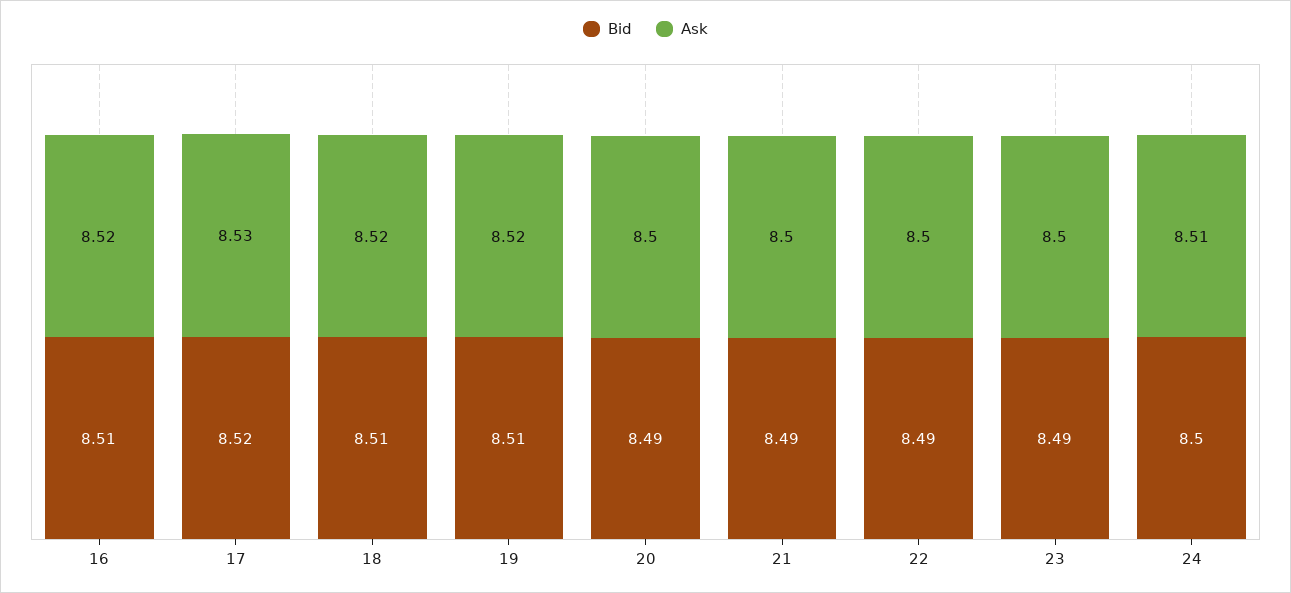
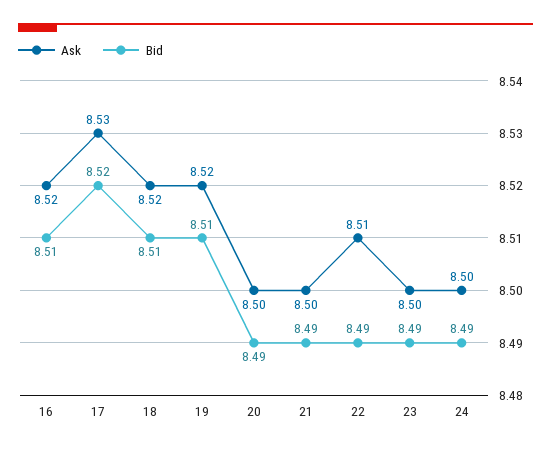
  {
    "Bid": {
      "16": 8.51,
      "17": 8.52,
      "18": 8.51,
      "19": 8.51,
      "20": 8.49,
      "21": 8.49,
      "22": 8.49,
      "23": 8.49,
-     "24": 8.5
+     "24": 8.49
    },
    "Ask": {
      "16": 8.52,
      "17": 8.53,
      "18": 8.52,
      "19": 8.52,
      "20": 8.5,
      "21": 8.5,
-     "22": 8.5,
+     "22": 8.51,
      "23": 8.5,
-     "24": 8.51
+     "24": 8.5
    }
  }

